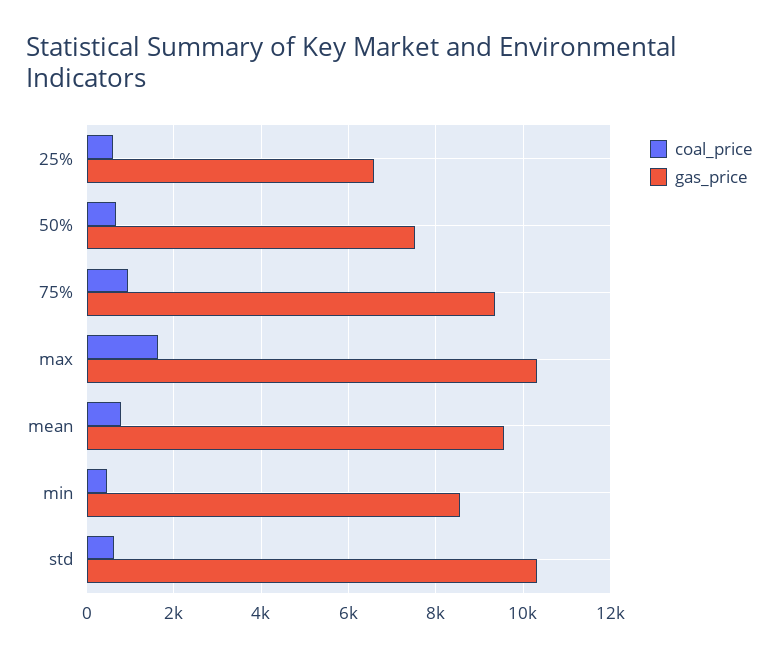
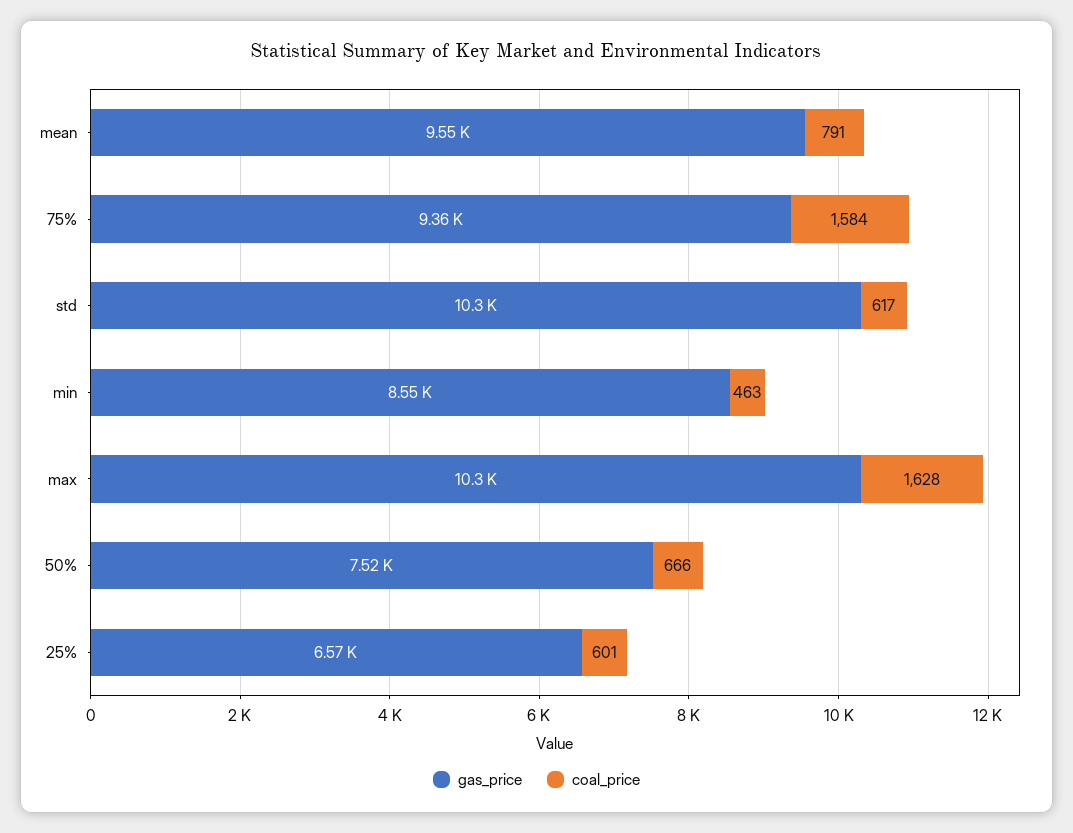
  {
    "coal_price": {
      "25%": 601,
      "50%": 666,
-     "75%": 1000,
+     "75%": 1584,
      "max": 1628,
      "mean": 791,
      "min": 463,
      "std": 617
    },
    "gas_price": {
      "25%": 6570,
      "50%": 7520,
      "75%": 9360,
      "max": 10300,
      "mean": 9550,
      "min": 8550,
      "std": 10300
    }
  }

